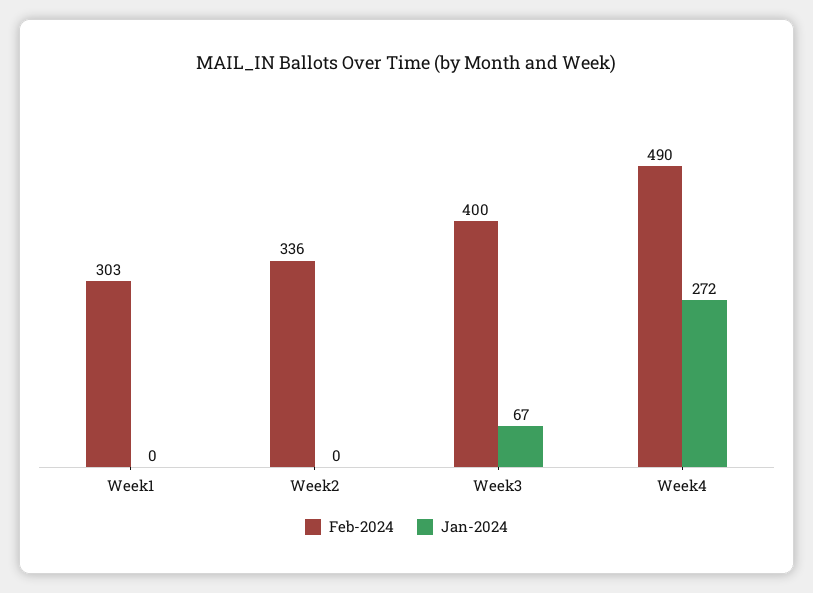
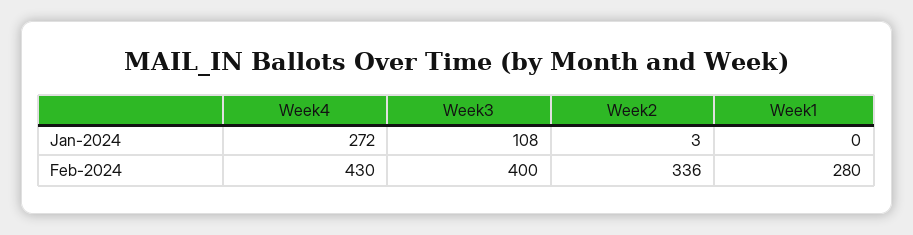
  {
    "Feb-2024": {
-     "Week1": 303,
+     "Week1": 280,
      "Week2": 336,
      "Week3": 400,
-     "Week4": 490
+     "Week4": 430
    },
    "Jan-2024": {
      "Week1": 0,
-     "Week2": 0,
+     "Week2": 3,
-     "Week3": 67,
+     "Week3": 108,
      "Week4": 272
    }
  }

